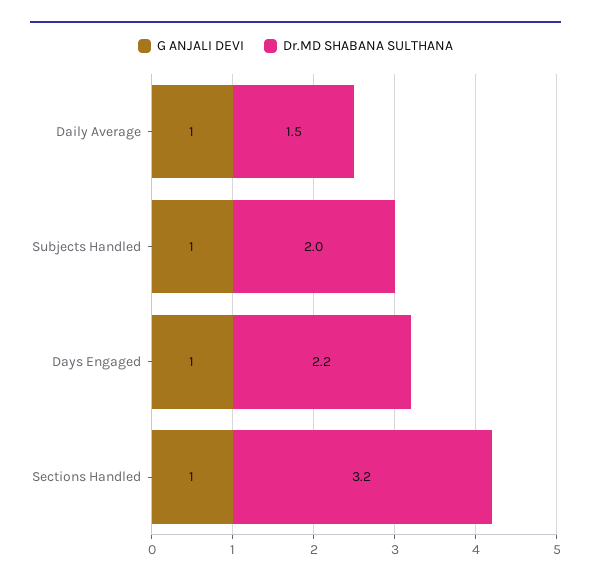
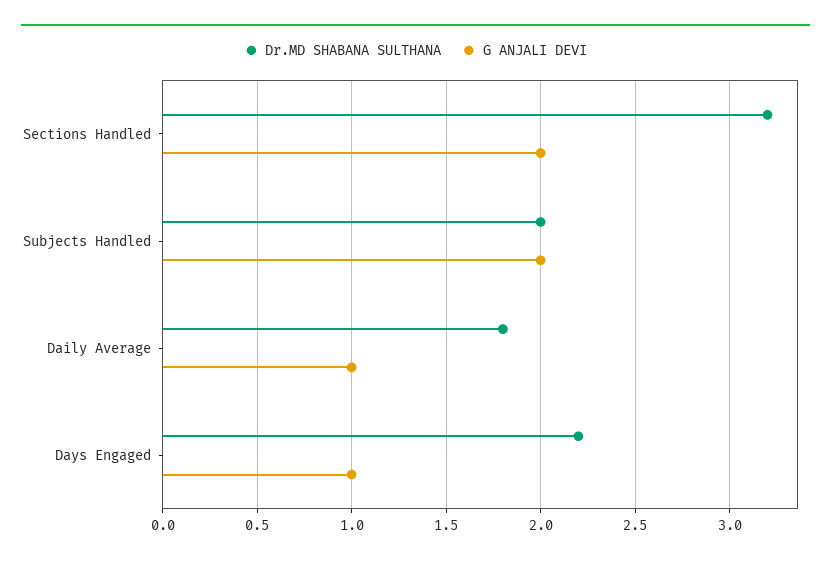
  {
    "G ANJALI DEVI": {
      "Daily Average": 1,
-     "Subjects Handled": 1,
+     "Subjects Handled": 2,
      "Days Engaged": 1,
-     "Sections Handled": 1
+     "Sections Handled": 2
    },
    "Dr.MD SHABANA SULTHANA": {
-     "Daily Average": 1.5,
+     "Daily Average": 1.8,
      "Subjects Handled": 2,
      "Days Engaged": 2.2,
      "Sections Handled": 3.2
    }
  }

